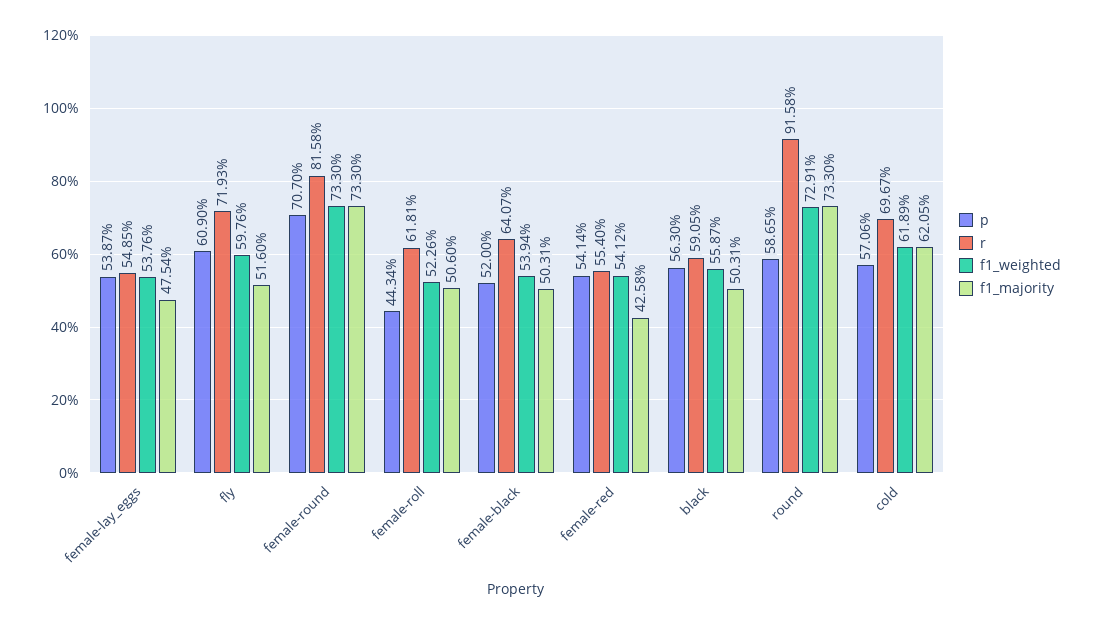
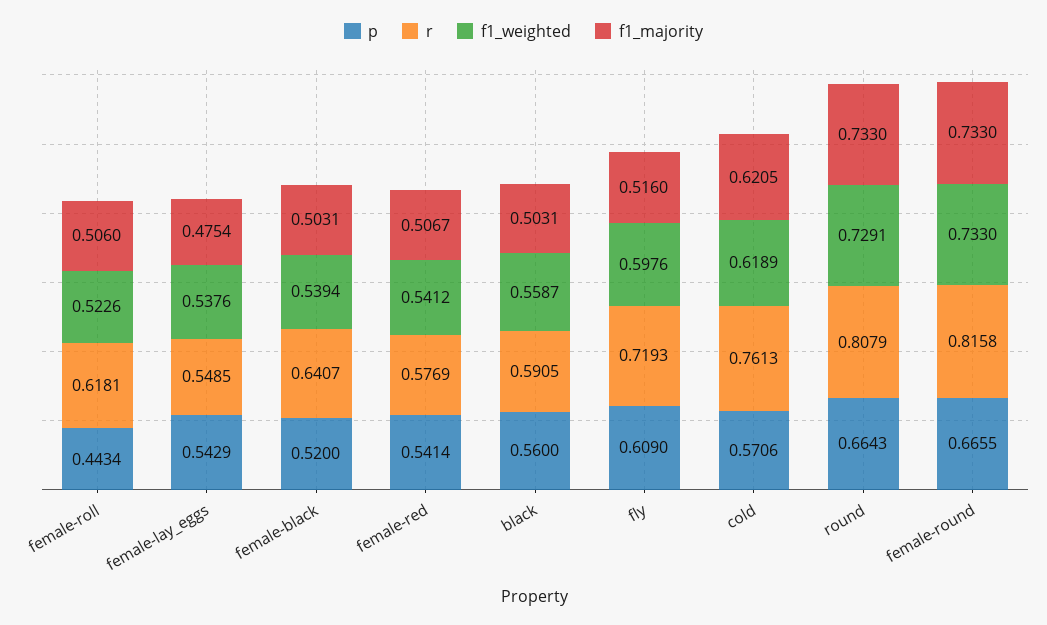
  {
    "p": {
-     "female-lay_eggs": 0.5387,
+     "female-lay_eggs": 0.5429,
      "fly": 0.609,
-     "female-round": 0.707,
+     "female-round": 0.6655,
      "female-roll": 0.4434,
      "female-black": 0.52,
      "female-red": 0.5414,
-     "black": 0.563,
+     "black": 0.56,
-     "round": 0.5865,
+     "round": 0.6643,
      "cold": 0.5706
    },
    "r": {
      "female-lay_eggs": 0.5485,
      "fly": 0.7193,
      "female-round": 0.8158,
      "female-roll": 0.6181,
      "female-black": 0.6407,
-     "female-red": 0.554,
+     "female-red": 0.5769,
      "black": 0.5905,
-     "round": 0.9158,
+     "round": 0.8079,
-     "cold": 0.6967
+     "cold": 0.7613
    },
    "f1_weighted": {
      "female-lay_eggs": 0.5376,
      "fly": 0.5976,
      "female-round": 0.733,
      "female-roll": 0.5226,
      "female-black": 0.5394,
      "female-red": 0.5412,
      "black": 0.5587,
      "round": 0.7291,
      "cold": 0.6189
    },
    "f1_majority": {
      "female-lay_eggs": 0.4754,
      "fly": 0.516,
      "female-round": 0.733,
      "female-roll": 0.506,
      "female-black": 0.5031,
-     "female-red": 0.4258,
+     "female-red": 0.5067,
      "black": 0.5031,
      "round": 0.733,
      "cold": 0.6205
    }
  }

